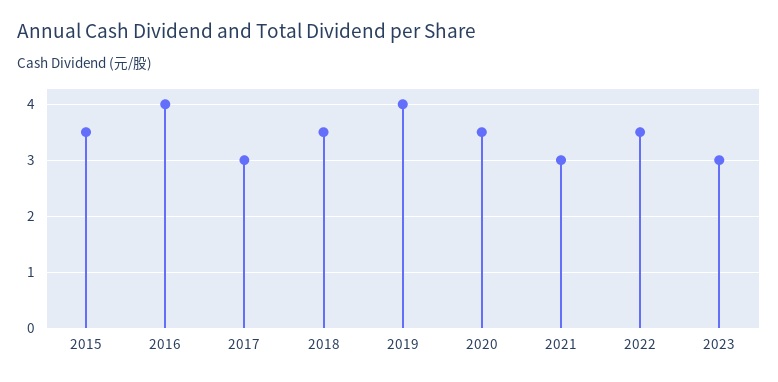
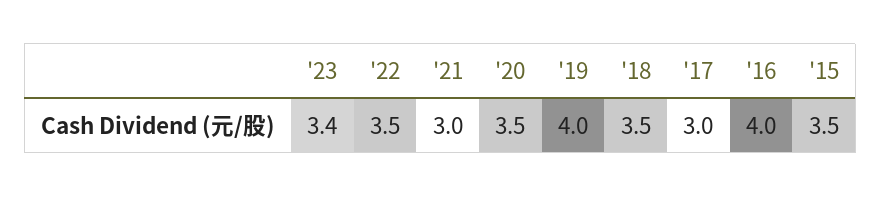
  {
    "2015": 3.5,
    "2016": 4,
    "2017": 3,
    "2018": 3.5,
    "2019": 4,
    "2020": 3.5,
    "2021": 3,
    "2022": 3.5,
-   "2023": 3
+   "2023": 3.4
  }

